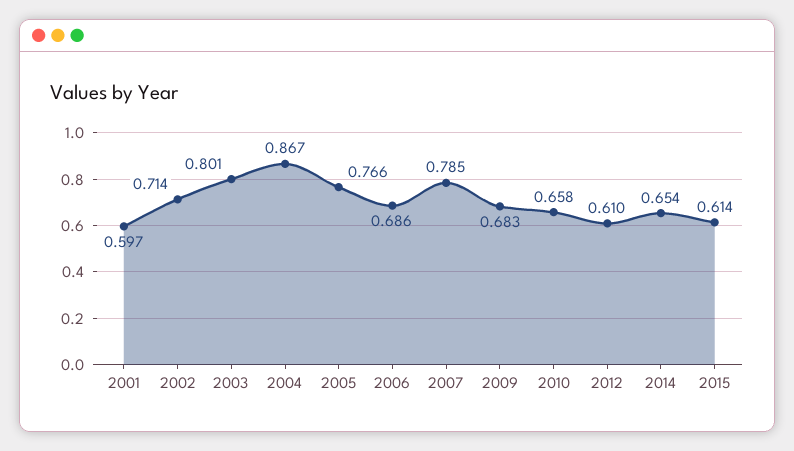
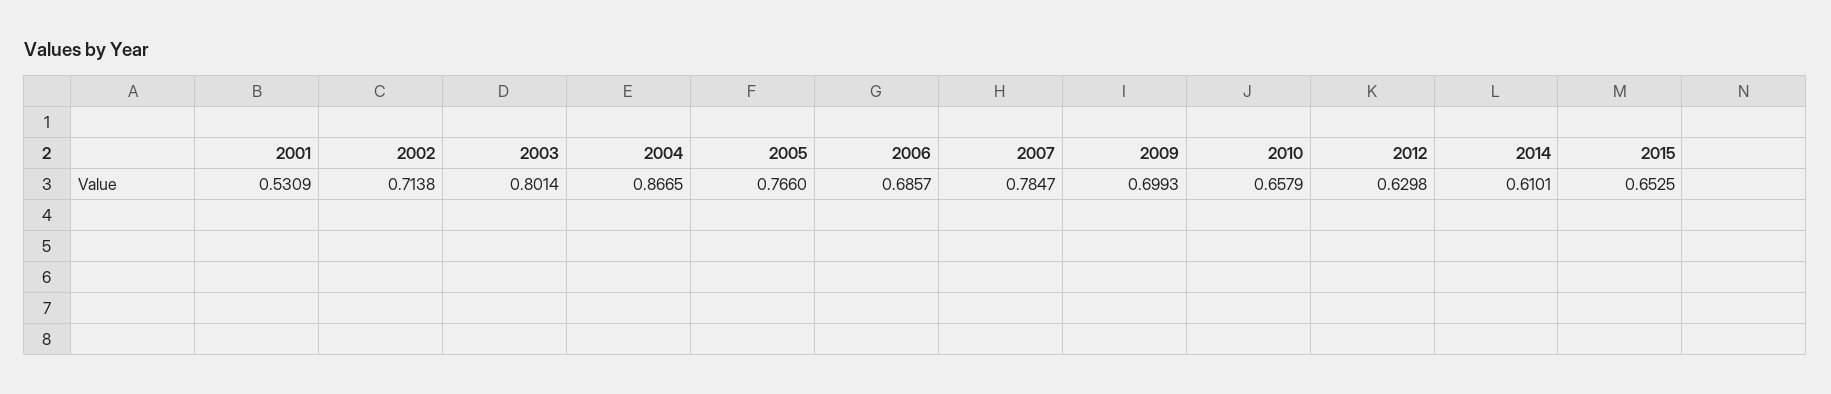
  {
-   "2001": 0.597,
+   "2001": 0.5309,
    "2002": 0.7138,
    "2003": 0.8014,
    "2004": 0.8665,
    "2005": 0.766,
    "2006": 0.6857,
    "2007": 0.7847,
-   "2009": 0.683,
+   "2009": 0.6993,
    "2010": 0.6579,
-   "2012": 0.61,
+   "2012": 0.6298,
-   "2014": 0.654,
+   "2014": 0.6101,
-   "2015": 0.614
+   "2015": 0.6525
  }

